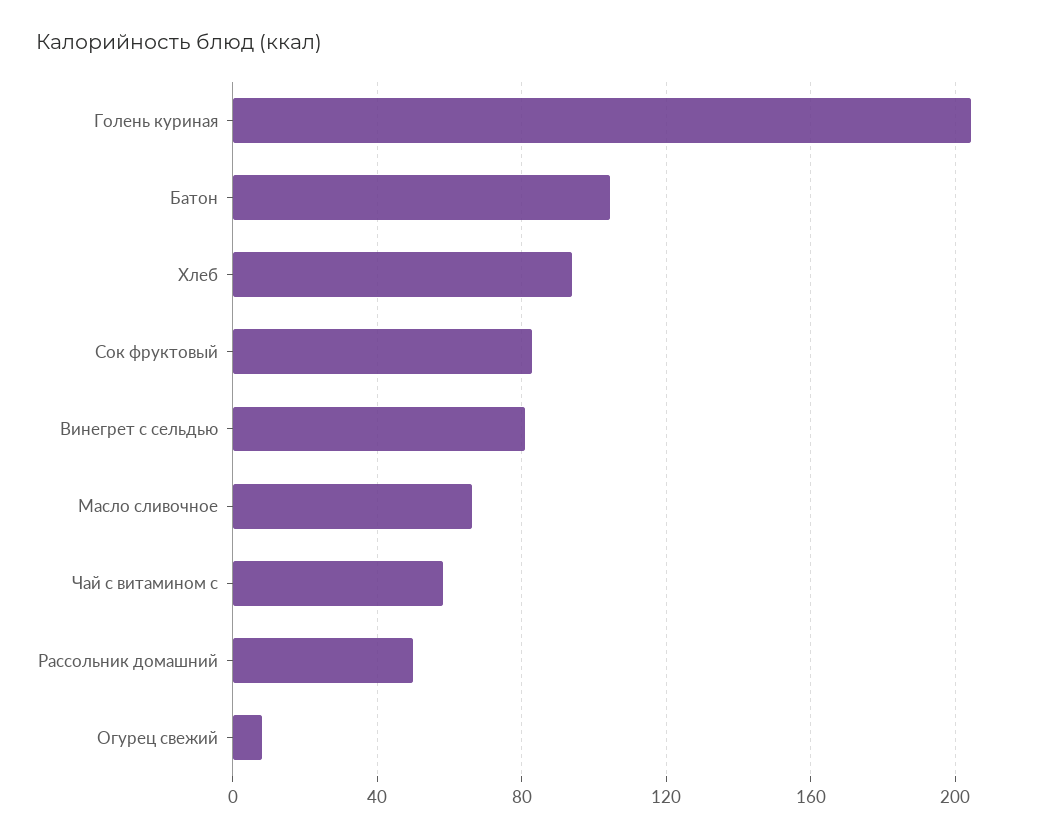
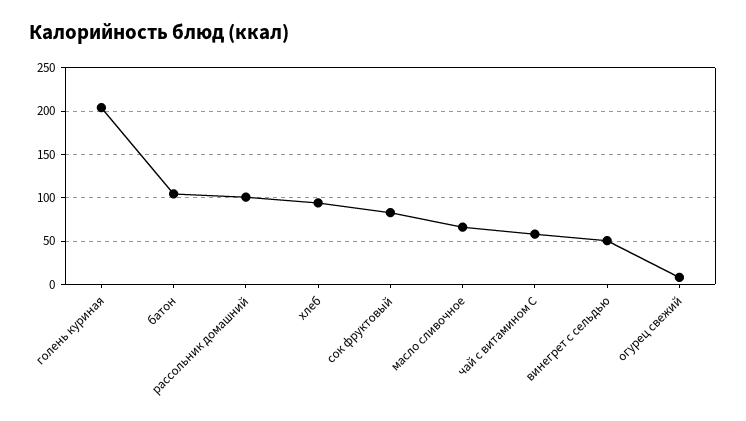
  {
    "Голень куриная": 205,
    "Батон": 105,
    "Хлеб": 95,
    "Сок фруктовый": 85,
-   "Винегрет с сельдью": 80,
+   "Винегрет с сельдью": 50,
    "Масло сливочное": 65,
    "Чай с витамином с": 60,
-   "Рассольник домашний": 50,
+   "Рассольник домашний": 100,
    "Огурец свежий": 10
  }

